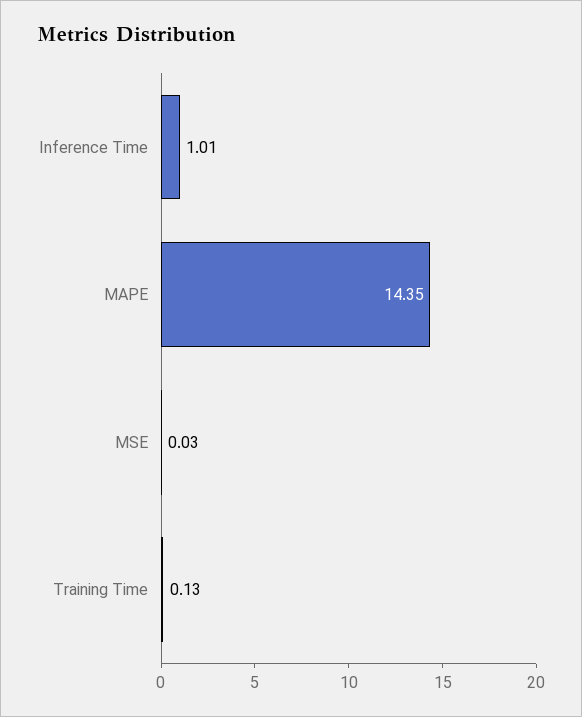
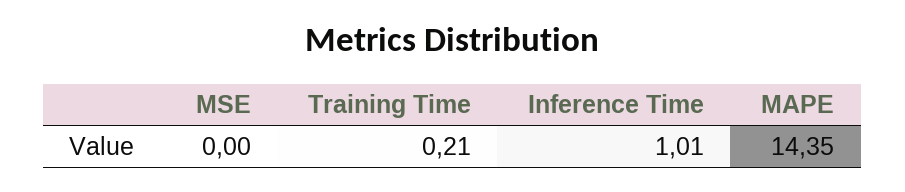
  {
    "Inference Time": 1.01,
    "MAPE": 14.35,
-   "MSE": 0.03,
+   "MSE": 0,
-   "Training Time": 0.13
+   "Training Time": 0.21
  }

